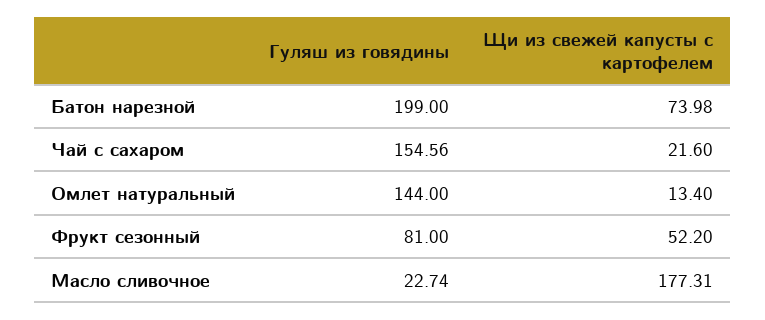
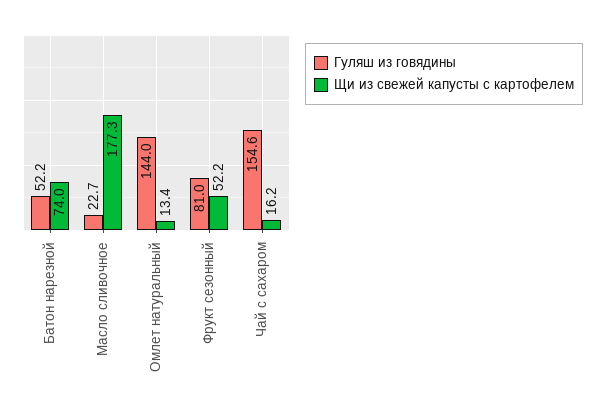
  {
    "Гуляш из говядины": {
-     "Батон нарезной": 199,
+     "Батон нарезной": 52.2,
      "Чай с сахаром": 154.56,
      "Омлет натуральный": 144,
      "Фрукт сезонный": 81,
      "Масло сливочное": 22.74
    },
    "Щи из свежей капусты с картофелем": {
      "Батон нарезной": 73.98,
-     "Чай с сахаром": 21.6,
+     "Чай с сахаром": 16.2,
      "Омлет натуральный": 13.4,
      "Фрукт сезонный": 52.2,
      "Масло сливочное": 177.31
    }
  }

